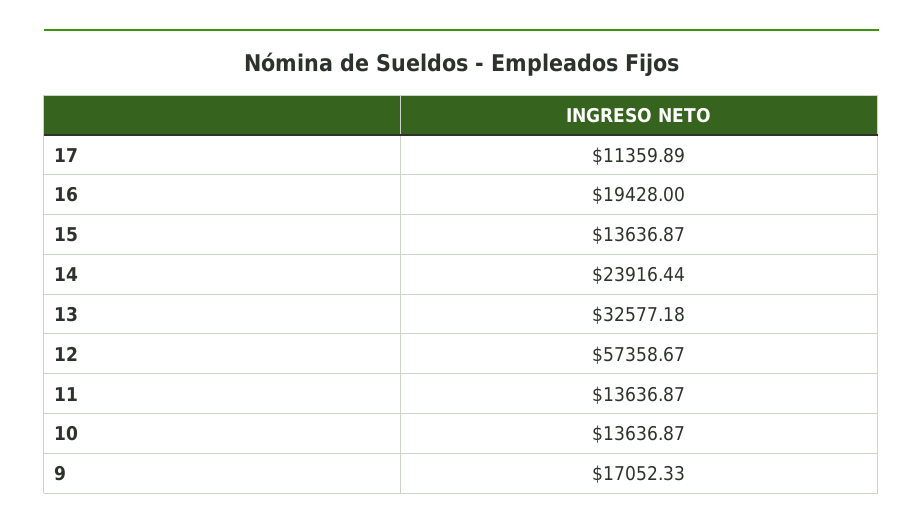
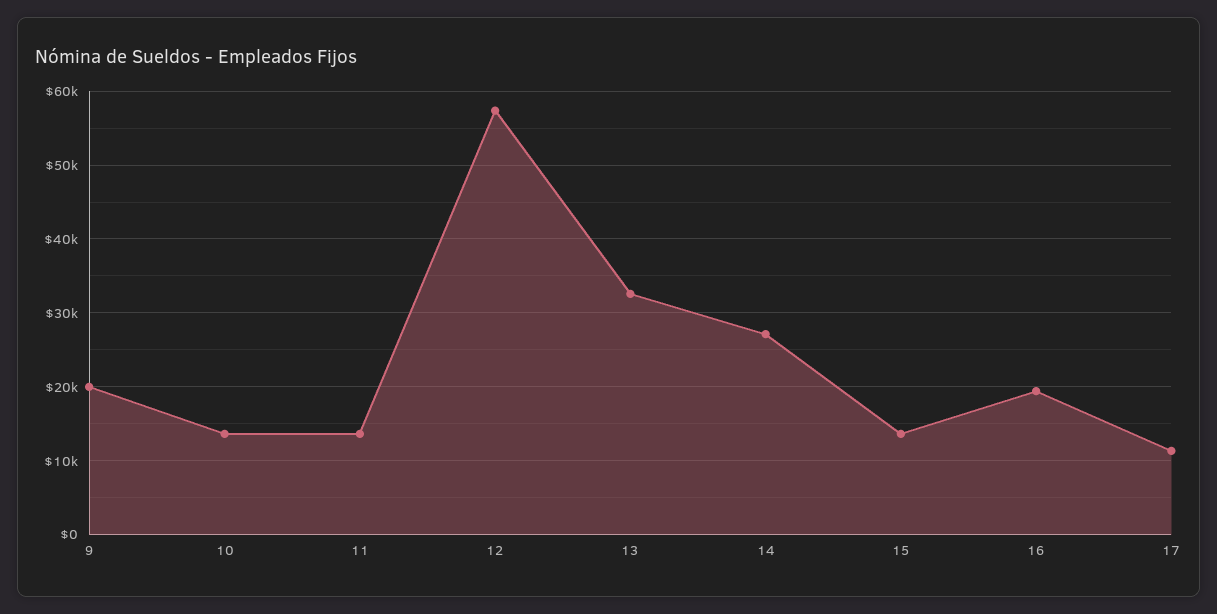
  {
    "17": 11359.89,
    "16": 19428,
    "15": 13636.87,
-   "14": 23916.44,
+   "14": 27000,
    "13": 32577.18,
    "12": 57358.67,
    "11": 13636.87,
    "10": 13636.87,
-   "9": 17052.33
+   "9": 20000
  }

